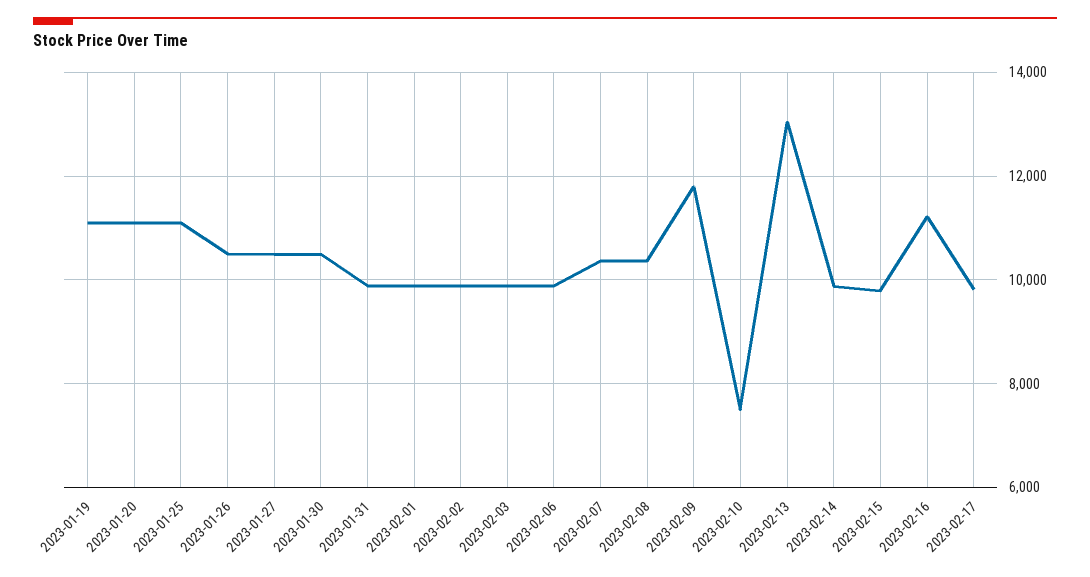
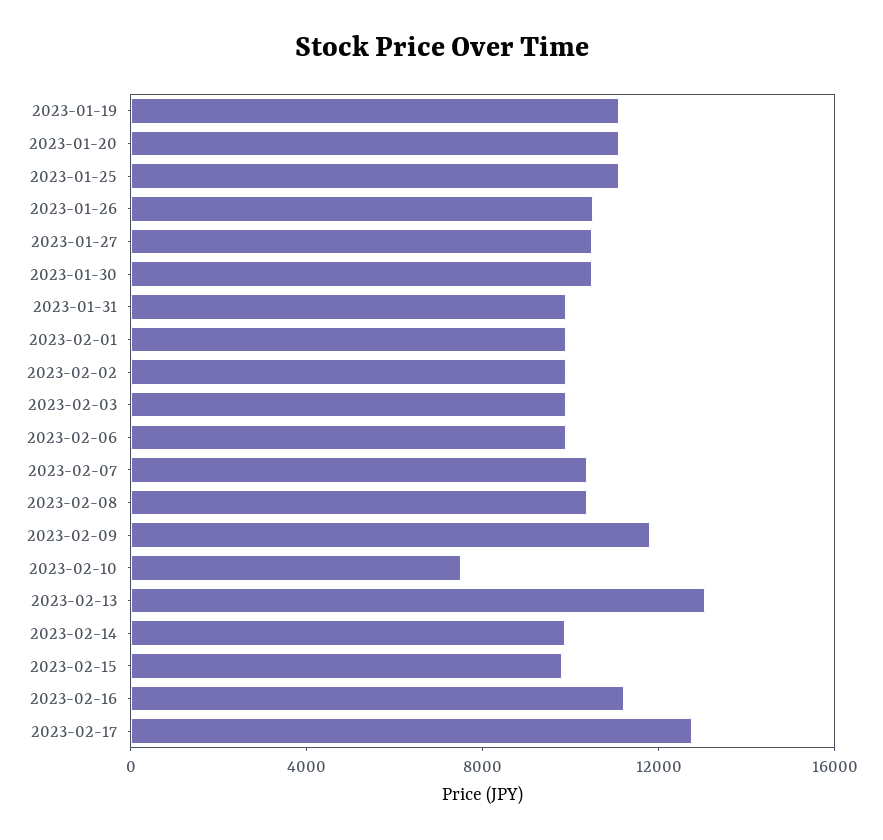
  {
    "2023-01-19": 11200,
    "2023-01-20": 11200,
    "2023-01-25": 11200,
    "2023-01-26": 10600,
    "2023-01-27": 10400,
    "2023-01-30": 10400,
    "2023-01-31": 9800,
    "2023-02-01": 9800,
    "2023-02-02": 9800,
    "2023-02-03": 9800,
    "2023-02-06": 9800,
    "2023-02-07": 10400,
    "2023-02-08": 10400,
    "2023-02-09": 11800,
    "2023-02-10": 7600,
    "2023-02-13": 13000,
    "2023-02-14": 9800,
    "2023-02-15": 9800,
    "2023-02-16": 11200,
-   "2023-02-17": 9800
+   "2023-02-17": 13000
  }

